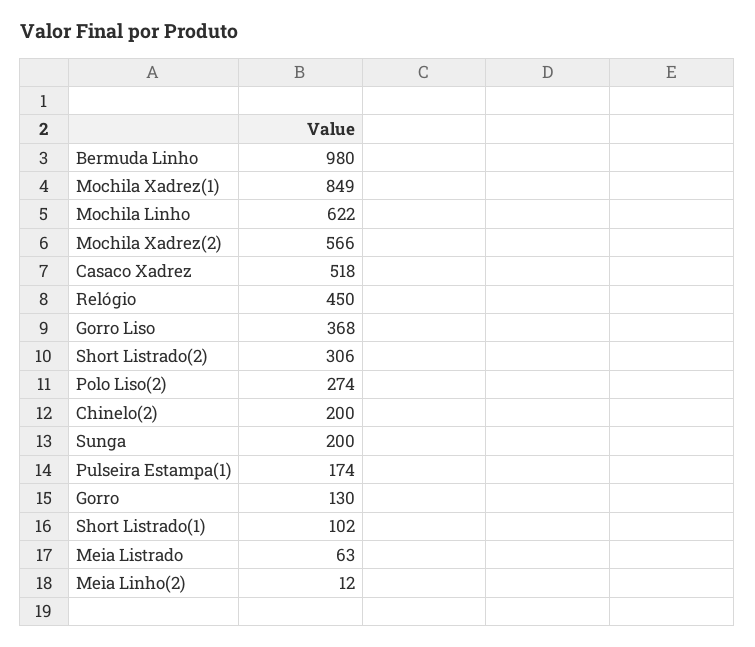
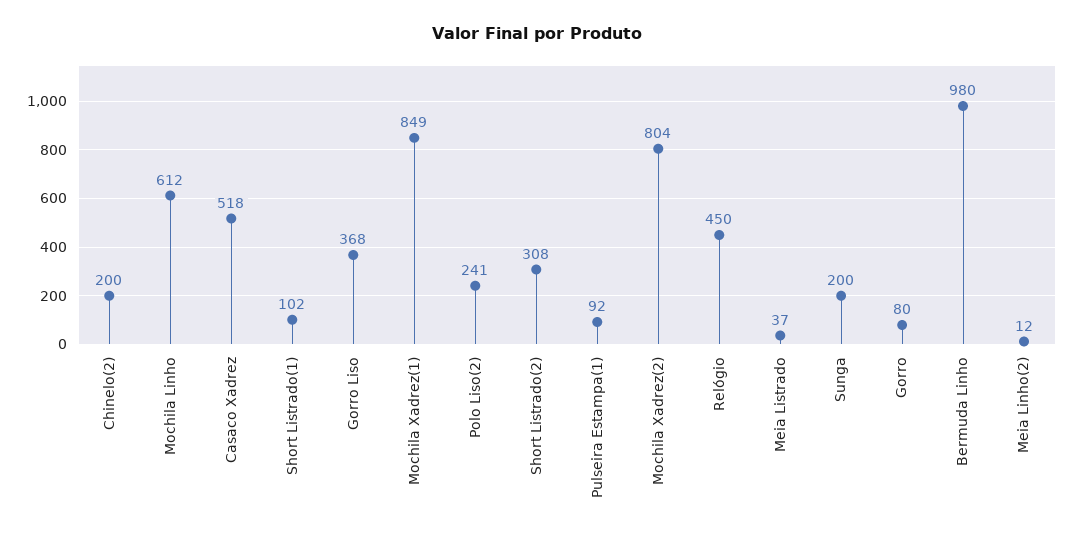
  {
    "Bermuda Linho": 980,
    "Mochila Xadrez(1)": 849,
-   "Mochila Linho": 622,
+   "Mochila Linho": 612,
-   "Mochila Xadrez(2)": 566,
+   "Mochila Xadrez(2)": 804,
    "Casaco Xadrez": 518,
    "Relógio": 450,
    "Gorro Liso": 368,
-   "Short Listrado(2)": 306,
+   "Short Listrado(2)": 308,
-   "Polo Liso(2)": 274,
+   "Polo Liso(2)": 241,
    "Chinelo(2)": 200,
    "Sunga": 200,
-   "Pulseira Estampa(1)": 174,
+   "Pulseira Estampa(1)": 92,
-   "Gorro": 130,
+   "Gorro": 80,
    "Short Listrado(1)": 102,
-   "Meia Listrado": 63,
+   "Meia Listrado": 37,
    "Meia Linho(2)": 12
  }

